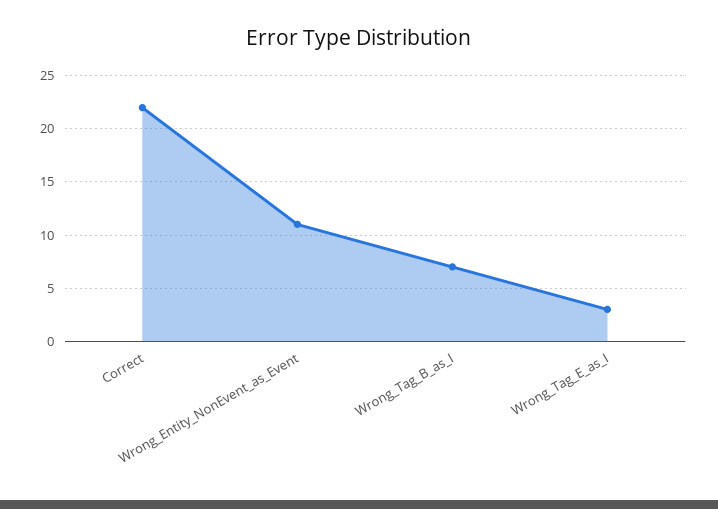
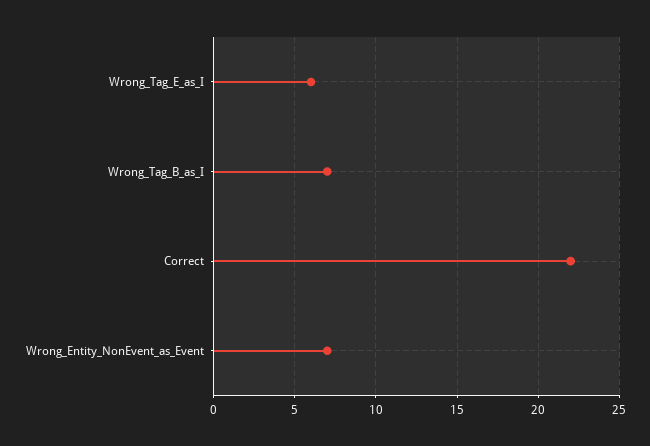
  {
    "Correct": 22,
-   "Wrong_Entity_NonEvent_as_Event": 11,
+   "Wrong_Entity_NonEvent_as_Event": 7,
    "Wrong_Tag_B_as_I": 7,
-   "Wrong_Tag_E_as_I": 3
+   "Wrong_Tag_E_as_I": 6
  }

